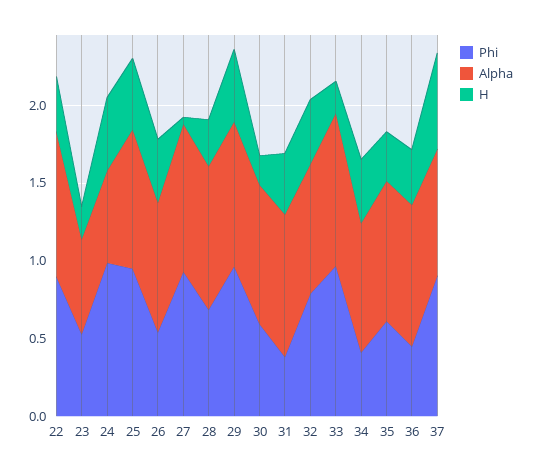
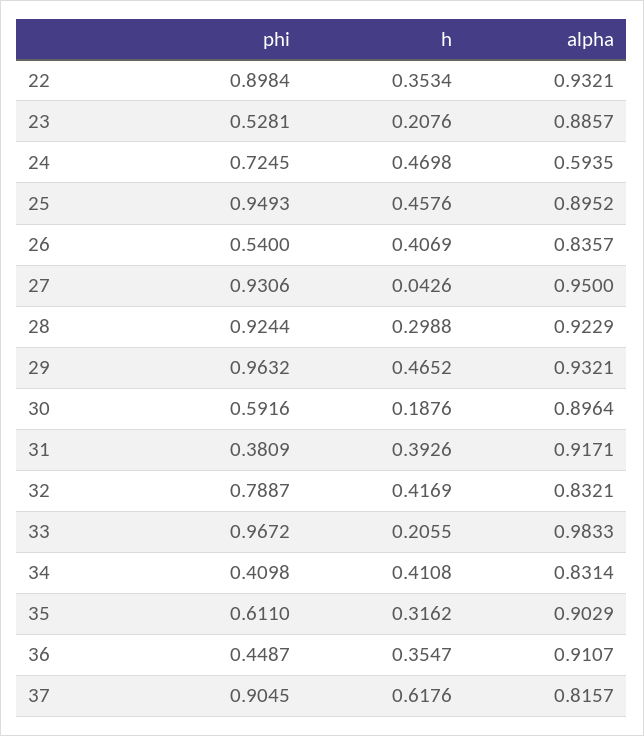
  {
    "Phi": {
      "22": 0.8984,
      "23": 0.5281,
-     "24": 1,
+     "24": 0.7245,
      "25": 0.9493,
      "26": 0.54,
      "27": 0.9306,
-     "28": 0.7,
+     "28": 0.9244,
      "29": 0.9632,
      "30": 0.5916,
      "31": 0.3809,
      "32": 0.7887,
      "33": 0.9672,
      "34": 0.4098,
      "35": 0.611,
      "36": 0.4487,
      "37": 0.9045
    },
    "Alpha": {
      "22": 0.9321,
-     "23": 0.6,
+     "23": 0.8857,
      "24": 0.5935,
      "25": 0.8952,
      "26": 0.8357,
      "27": 0.95,
      "28": 0.9229,
      "29": 0.9321,
      "30": 0.8964,
      "31": 0.9171,
      "32": 0.8321,
      "33": 0.9833,
      "34": 0.8314,
      "35": 0.9029,
      "36": 0.9107,
      "37": 0.8157
    },
    "H": {
      "22": 0.3534,
      "23": 0.2076,
      "24": 0.4698,
      "25": 0.4576,
      "26": 0.4069,
      "27": 0.0426,
      "28": 0.2988,
      "29": 0.4652,
      "30": 0.1876,
      "31": 0.3926,
      "32": 0.4169,
      "33": 0.2055,
      "34": 0.4108,
      "35": 0.3162,
      "36": 0.3547,
      "37": 0.6176
    }
  }

